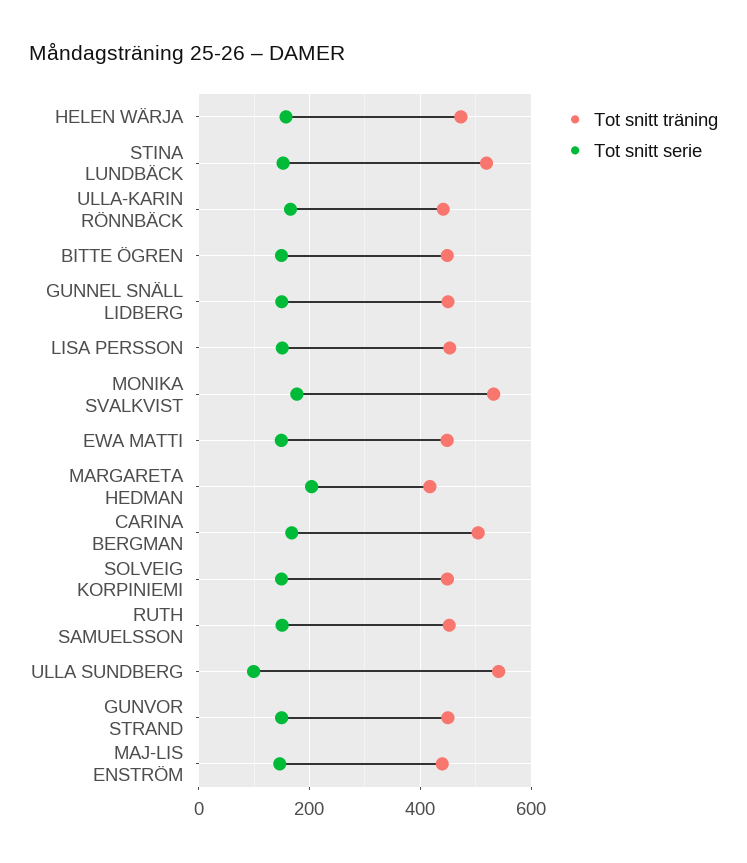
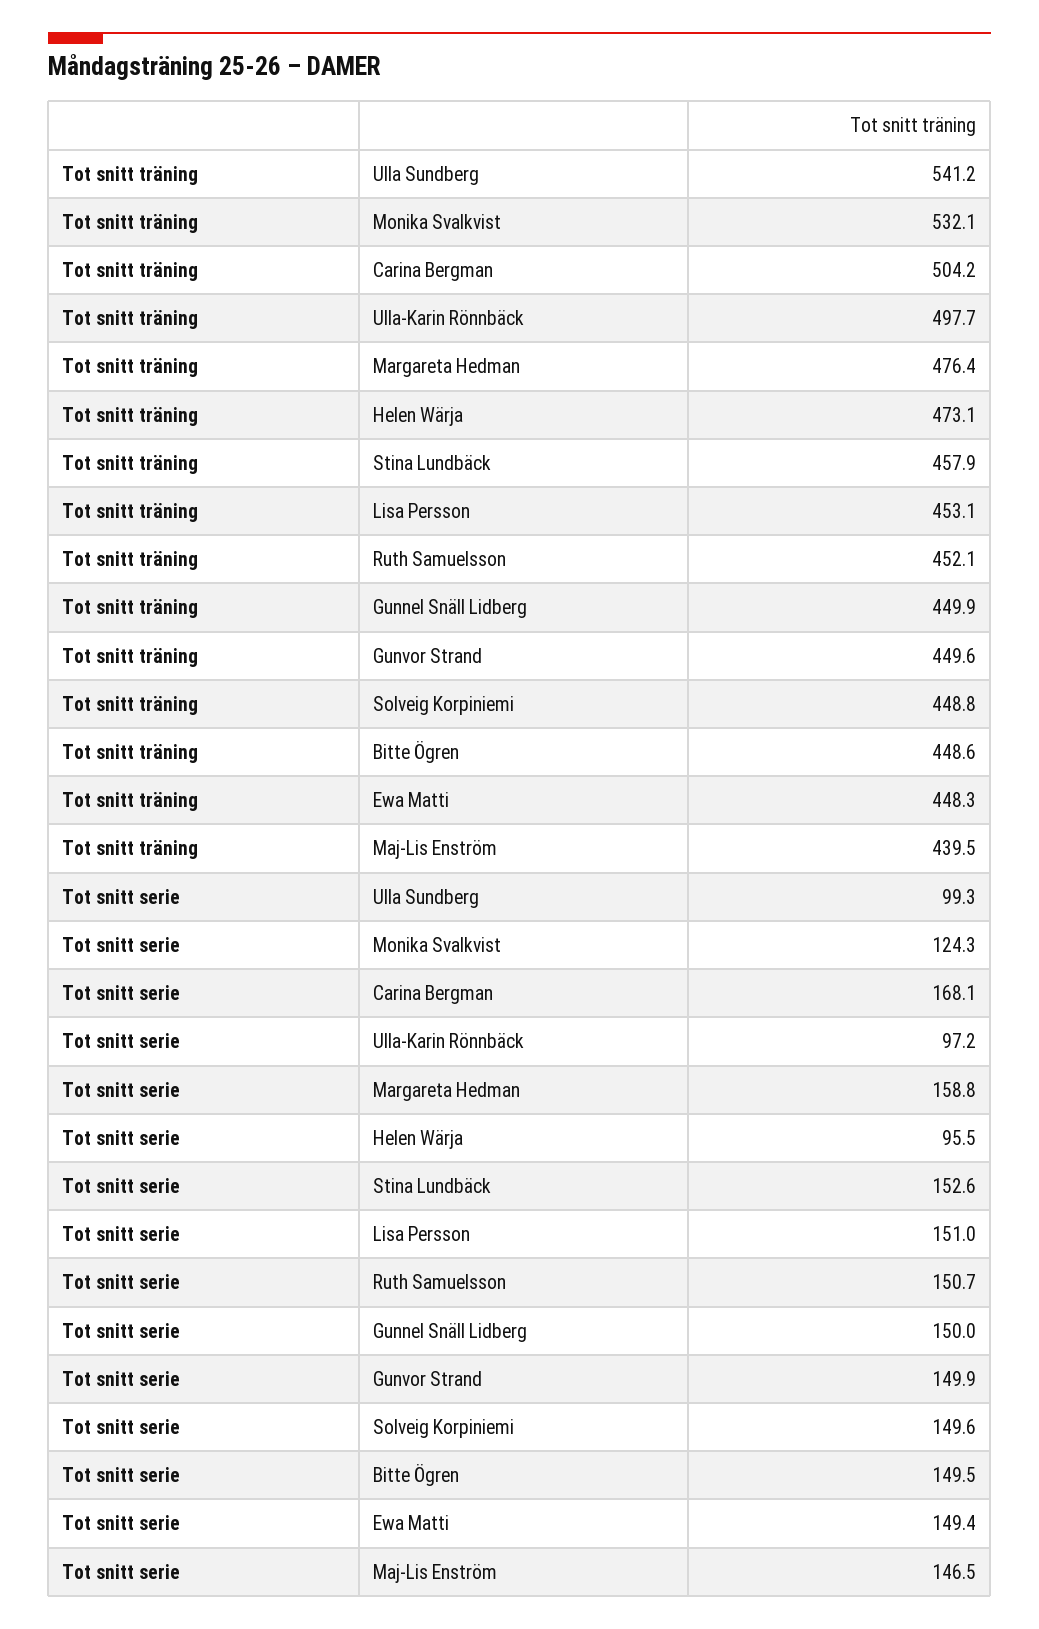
  {
    "Tot snitt träning": {
      "HELEN WÄRJA": 473.1,
-     "STINA LUNDBÄCK": 520,
+     "STINA LUNDBÄCK": 457.9,
-     "ULLA-KARIN RÖNNBÄCK": 440,
+     "ULLA-KARIN RÖNNBÄCK": 497.7,
      "BITTE ÖGREN": 448.6,
      "GUNNEL SNÄLL LIDBERG": 449.9,
      "LISA PERSSON": 453.1,
      "MONIKA SVALKVIST": 532.1,
      "EWA MATTI": 448.3,
-     "MARGARETA HEDMAN": 420,
+     "MARGARETA HEDMAN": 476.4,
      "CARINA BERGMAN": 504.2,
      "SOLVEIG KORPINIEMI": 448.8,
      "RUTH SAMUELSSON": 452.1,
      "ULLA SUNDBERG": 541.2,
      "GUNVOR STRAND": 449.6,
      "MAJ-LIS ENSTRÖM": 439.5
    },
    "Tot snitt serie": {
-     "HELEN WÄRJA": 160,
+     "HELEN WÄRJA": 95.5,
      "STINA LUNDBÄCK": 152.6,
-     "ULLA-KARIN RÖNNBÄCK": 160,
+     "ULLA-KARIN RÖNNBÄCK": 97.2,
      "BITTE ÖGREN": 149.5,
      "GUNNEL SNÄLL LIDBERG": 150,
      "LISA PERSSON": 151,
-     "MONIKA SVALKVIST": 180,
+     "MONIKA SVALKVIST": 124.3,
      "EWA MATTI": 149.4,
-     "MARGARETA HEDMAN": 200,
+     "MARGARETA HEDMAN": 158.8,
      "CARINA BERGMAN": 168.1,
      "SOLVEIG KORPINIEMI": 149.6,
      "RUTH SAMUELSSON": 150.7,
      "ULLA SUNDBERG": 99.3,
      "GUNVOR STRAND": 149.9,
      "MAJ-LIS ENSTRÖM": 146.5
    }
  }

